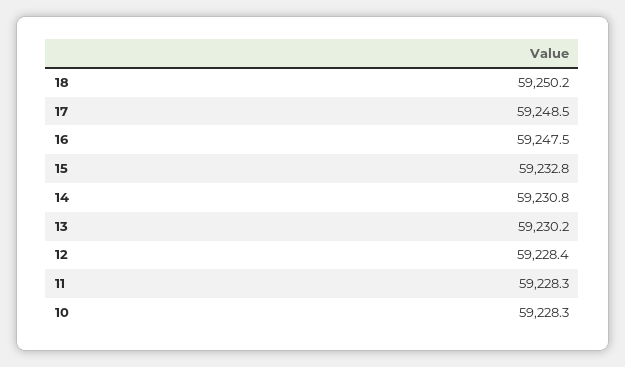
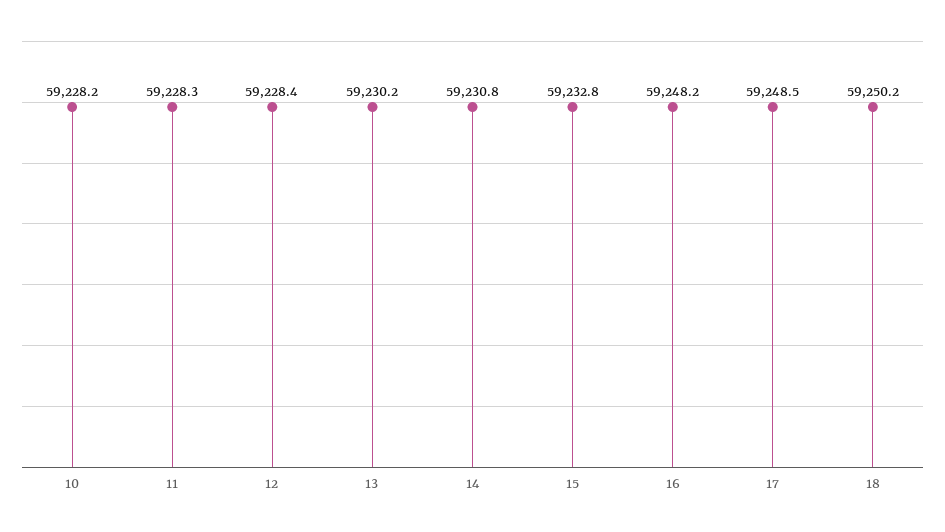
  {
    "18": 59250.2,
    "17": 59248.5,
-   "16": 59247.5,
+   "16": 59248.2,
    "15": 59232.8,
    "14": 59230.8,
    "13": 59230.2,
    "12": 59228.4,
    "11": 59228.3,
-   "10": 59228.3
+   "10": 59228.2
  }

